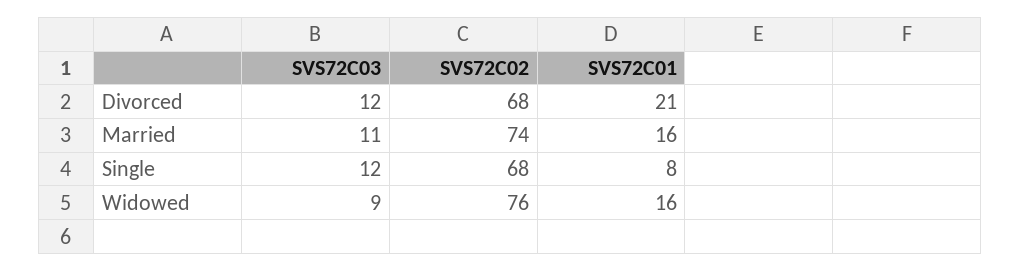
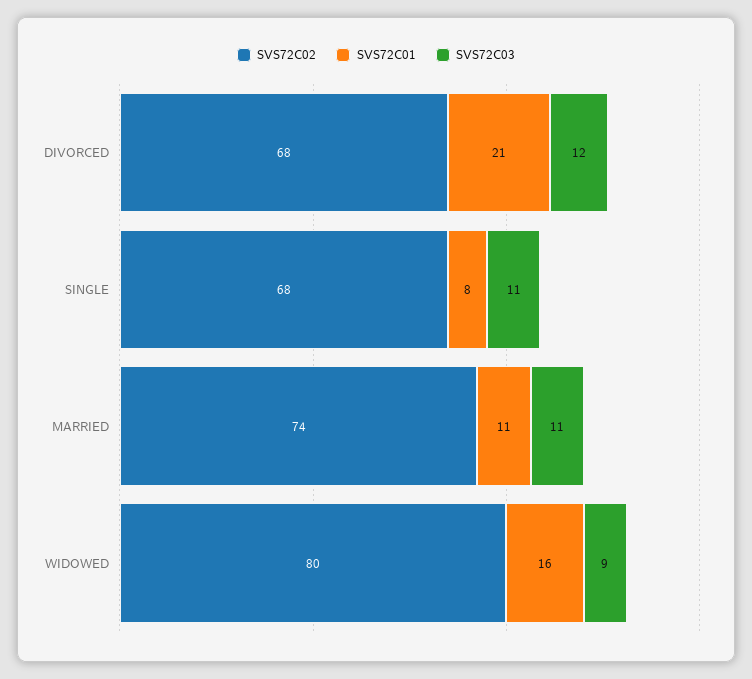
  {
    "SVS72C03": {
      "Divorced": 12,
      "Married": 11,
-     "Single": 12,
+     "Single": 11,
      "Widowed": 9
    },
    "SVS72C02": {
      "Divorced": 68,
      "Married": 74,
      "Single": 68,
-     "Widowed": 76
+     "Widowed": 80
    },
    "SVS72C01": {
      "Divorced": 21,
-     "Married": 16,
+     "Married": 11,
      "Single": 8,
      "Widowed": 16
    }
  }

